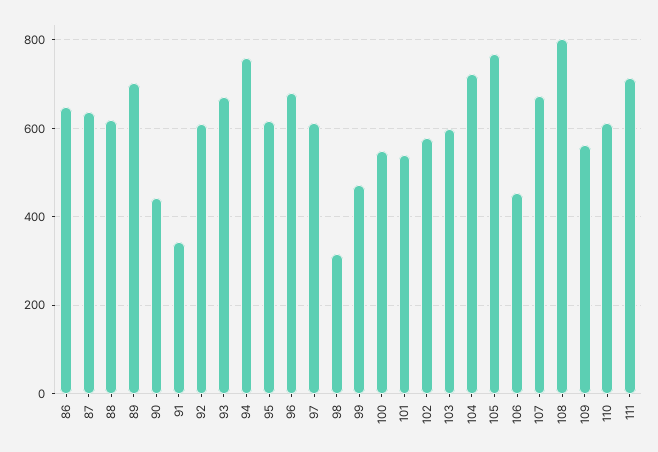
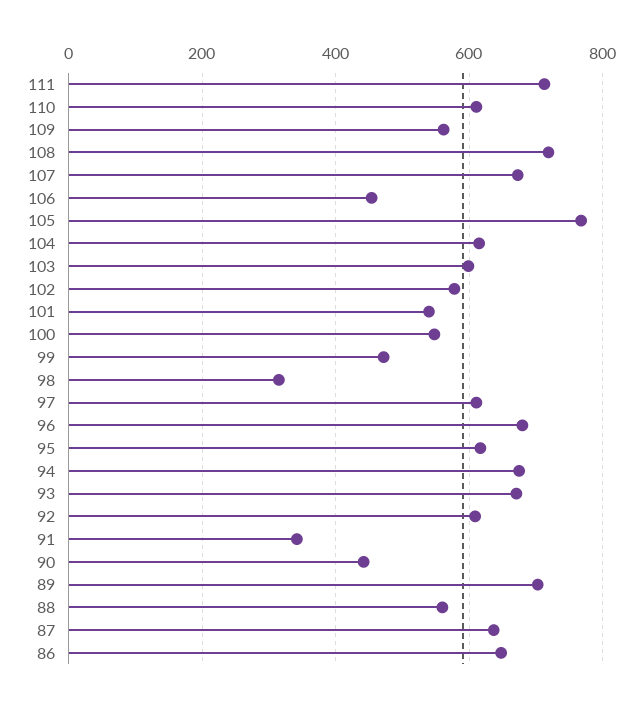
  {
    "86": 640,
    "87": 640,
-   "88": 620,
+   "88": 560,
    "89": 700,
    "90": 440,
    "91": 340,
    "92": 600,
    "93": 680,
-   "94": 760,
+   "94": 680,
    "95": 620,
    "96": 680,
    "97": 620,
    "98": 320,
    "99": 480,
    "100": 540,
    "101": 540,
    "102": 580,
    "103": 600,
-   "104": 720,
+   "104": 620,
    "105": 760,
    "106": 460,
    "107": 680,
-   "108": 800,
+   "108": 720,
    "109": 560,
    "110": 620,
    "111": 720
  }

